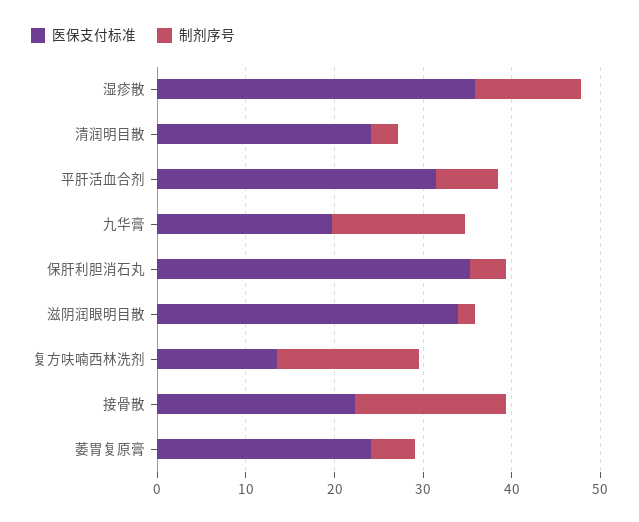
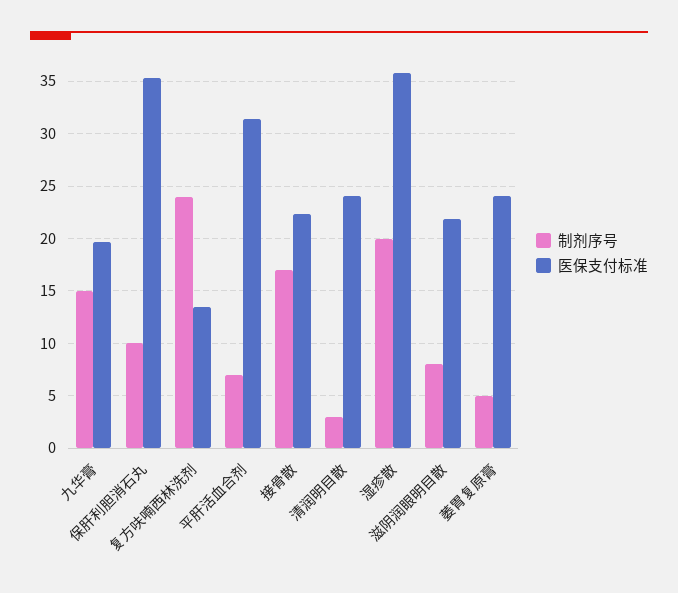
  {
    "医保支付标准": {
      "湿疹散": 36,
      "清润明目散": 24,
      "平肝活血合剂": 31,
      "九华膏": 20,
      "保肝利胆消石丸": 35,
-     "滋阴润眼明目散": 34,
+     "滋阴润眼明目散": 22,
      "复方呋喃西林洗剂": 14,
      "接骨散": 22,
      "萎胃复原膏": 24
    },
    "制剂序号": {
-     "湿疹散": 12,
+     "湿疹散": 20,
      "清润明目散": 3,
      "平肝活血合剂": 7,
      "九华膏": 15,
-     "保肝利胆消石丸": 4,
+     "保肝利胆消石丸": 10,
-     "滋阴润眼明目散": 2,
+     "滋阴润眼明目散": 8,
-     "复方呋喃西林洗剂": 16,
+     "复方呋喃西林洗剂": 24,
      "接骨散": 17,
      "萎胃复原膏": 5
    }
  }

